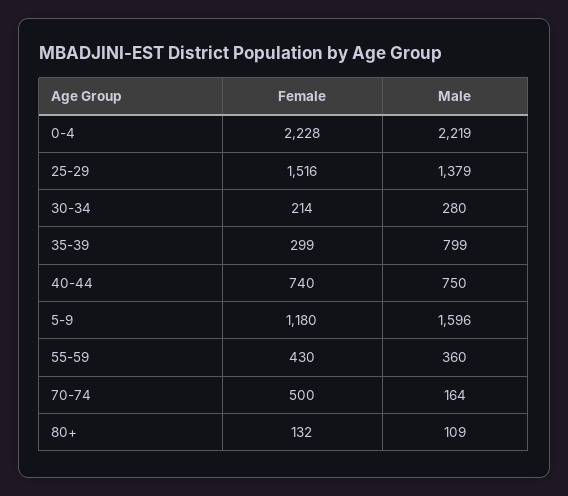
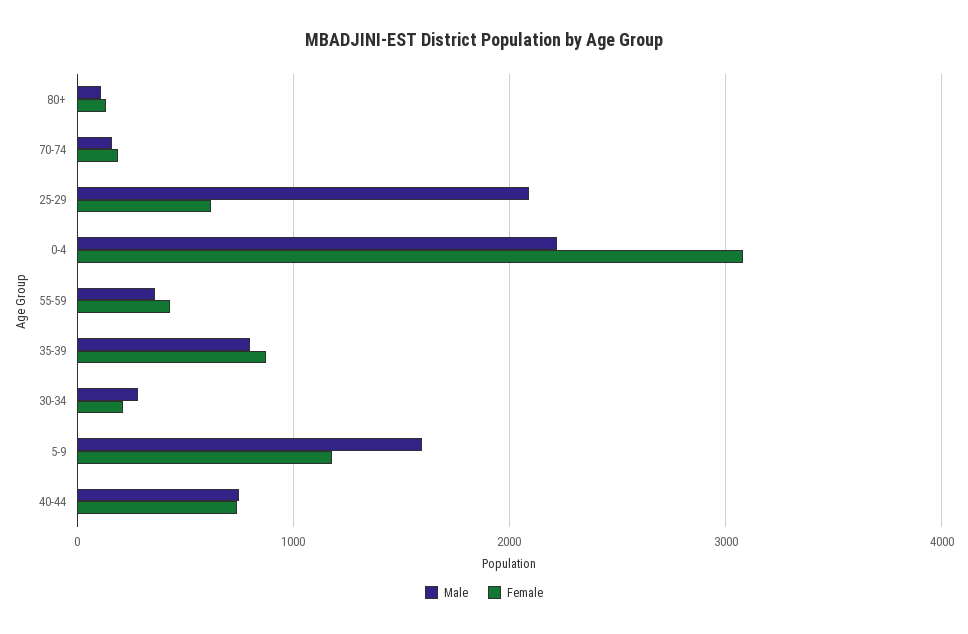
  {
    "Female": {
-     "0-4": 2228,
+     "0-4": 3100,
-     "25-29": 1516,
+     "25-29": 600,
      "30-34": 214,
-     "35-39": 299,
+     "35-39": 900,
      "40-44": 740,
      "5-9": 1180,
      "55-59": 430,
-     "70-74": 500,
+     "70-74": 200,
      "80+": 132
    },
    "Male": {
      "0-4": 2219,
-     "25-29": 1379,
+     "25-29": 2100,
      "30-34": 280,
      "35-39": 799,
      "40-44": 750,
      "5-9": 1596,
      "55-59": 360,
      "70-74": 164,
      "80+": 109
    }
  }

